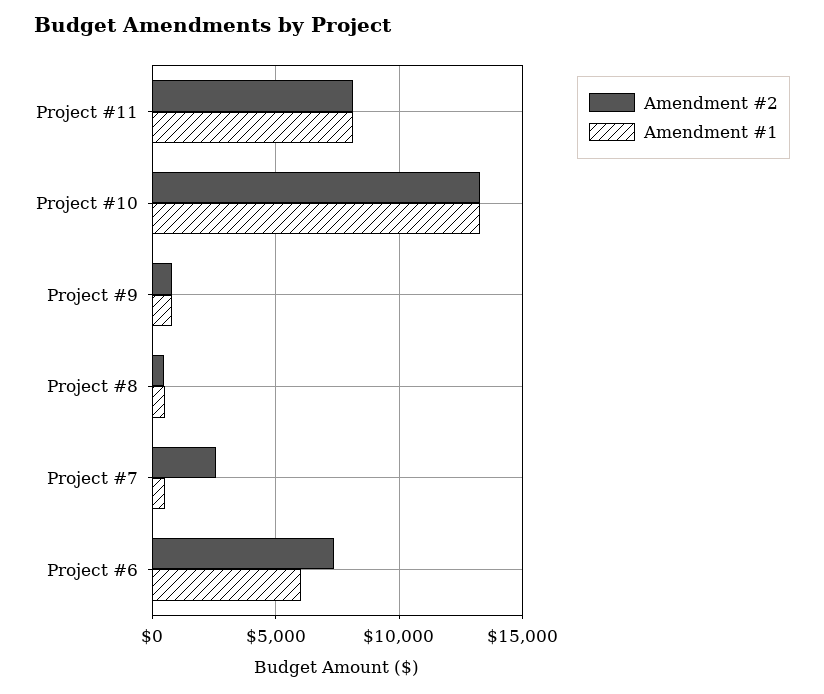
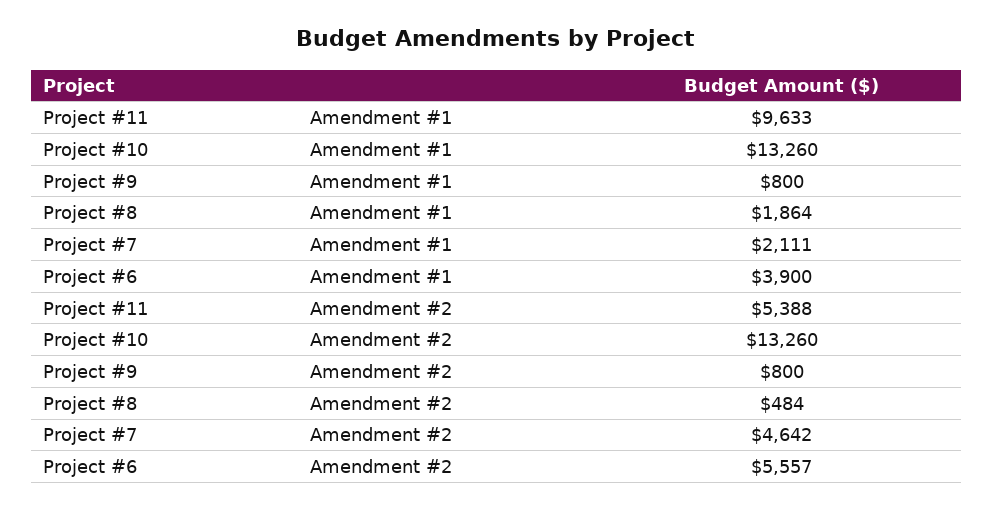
  {
    "Amendment #2": {
-     "Project #11": 8000,
+     "Project #11": 5388,
      "Project #10": 13260,
      "Project #9": 800,
      "Project #8": 484,
-     "Project #7": 2500,
+     "Project #7": 4642,
-     "Project #6": 7500
+     "Project #6": 5557
    },
    "Amendment #1": {
-     "Project #11": 8000,
+     "Project #11": 9633,
      "Project #10": 13260,
      "Project #9": 800,
-     "Project #8": 500,
+     "Project #8": 1864,
-     "Project #7": 500,
+     "Project #7": 2111,
-     "Project #6": 6000
+     "Project #6": 3900
    }
  }

